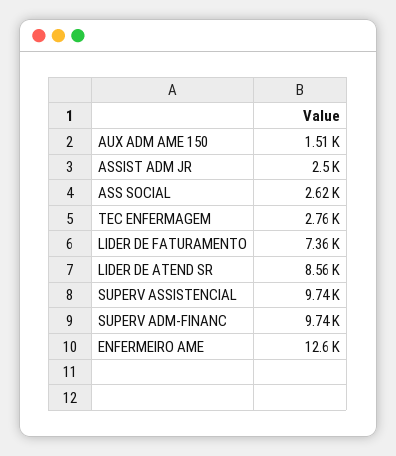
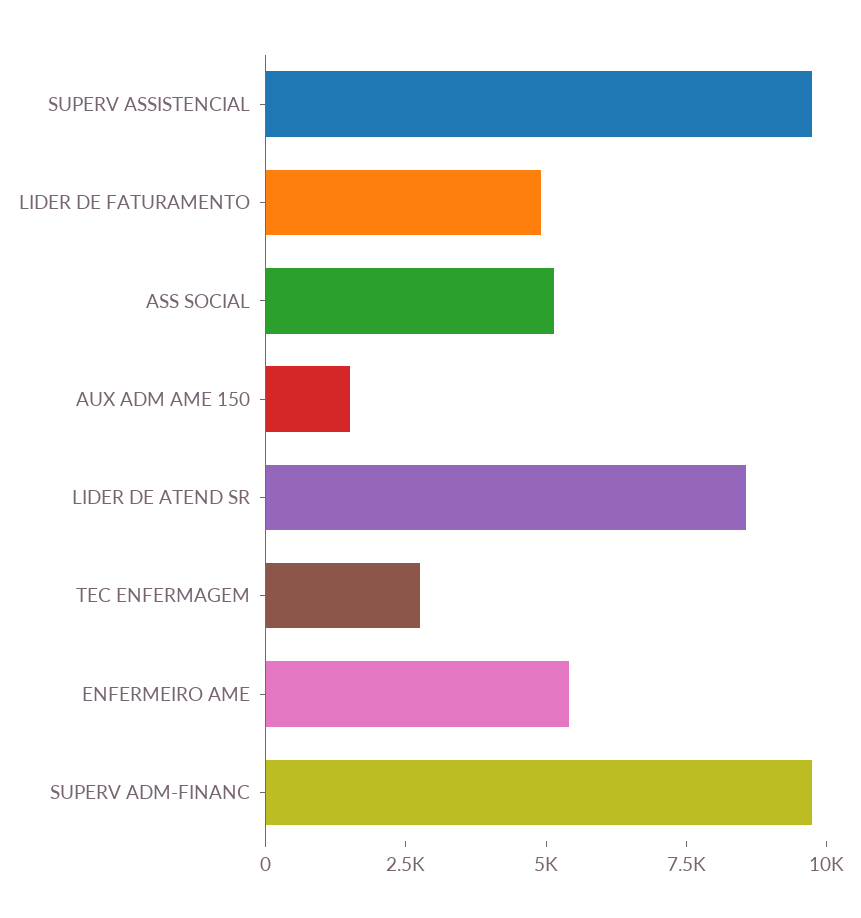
  {
    "AUX ADM AME 150": 1510,
-   "ASSIST ADM JR": 2500,
-   "ASS SOCIAL": 2620,
+   "ASS SOCIAL": 5000,
    "TEC ENFERMAGEM": 2760,
-   "LIDER DE FATURAMENTO": 7360,
+   "LIDER DE FATURAMENTO": 5000,
    "LIDER DE ATEND SR": 8560,
    "SUPERV ASSISTENCIAL": 9740,
    "SUPERV ADM-FINANC": 9740,
-   "ENFERMEIRO AME": 12600
+   "ENFERMEIRO AME": 5500
  }

